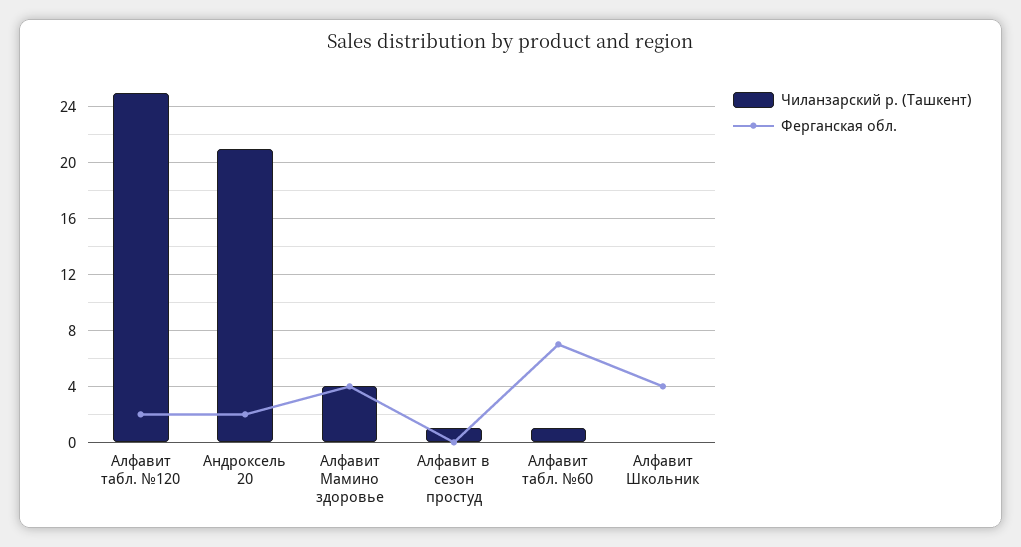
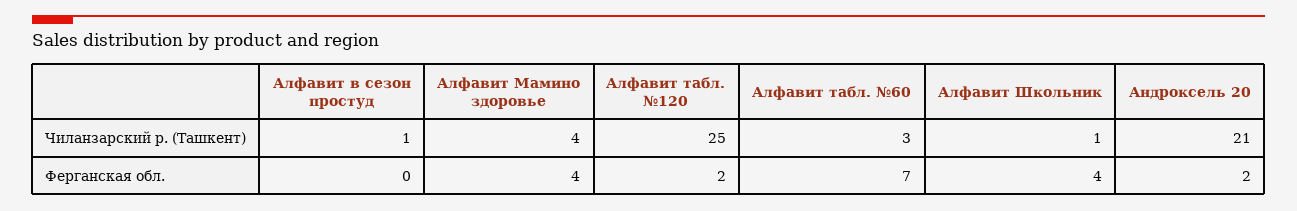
  {
    "Чиланзарский р. (Ташкент)": {
      "Алфавит табл. №120": 25,
      "Андроксель 20": 21,
      "Алфавит Мамино здоровье": 4,
      "Алфавит в сезон простуд": 1,
-     "Алфавит табл. №60": 1,
+     "Алфавит табл. №60": 3,
-     "Алфавит Школьник": 0
+     "Алфавит Школьник": 1
    },
    "Ферганская обл.": {
      "Алфавит табл. №120": 2,
      "Андроксель 20": 2,
      "Алфавит Мамино здоровье": 4,
      "Алфавит в сезон простуд": 0,
      "Алфавит табл. №60": 7,
      "Алфавит Школьник": 4
    }
  }

